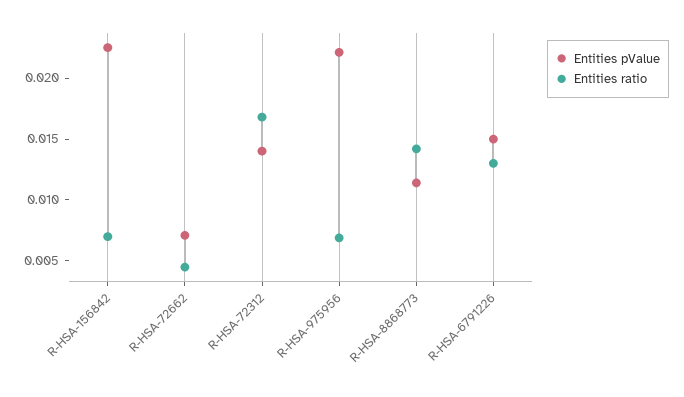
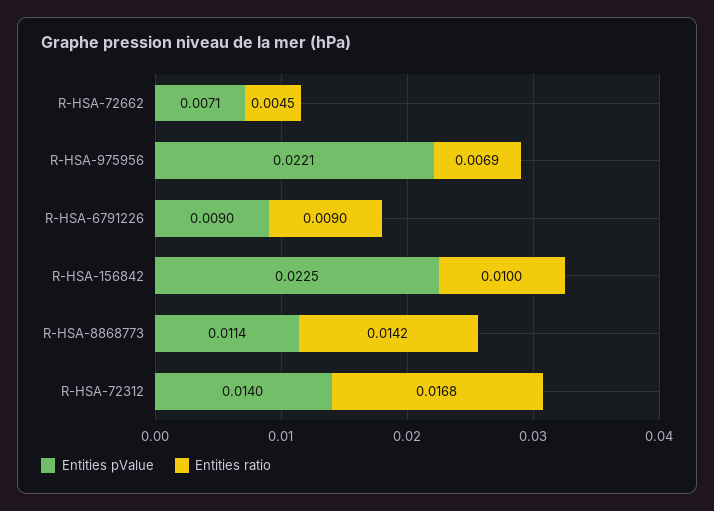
  {
    "Entities pValue": {
      "R-HSA-156842": 0.0225,
      "R-HSA-72662": 0.0071,
      "R-HSA-72312": 0.014,
      "R-HSA-975956": 0.0221,
      "R-HSA-8868773": 0.0114,
-     "R-HSA-6791226": 0.015
+     "R-HSA-6791226": 0.009
    },
    "Entities ratio": {
-     "R-HSA-156842": 0.007,
+     "R-HSA-156842": 0.01,
      "R-HSA-72662": 0.0045,
      "R-HSA-72312": 0.0168,
      "R-HSA-975956": 0.0069,
      "R-HSA-8868773": 0.0142,
-     "R-HSA-6791226": 0.013
+     "R-HSA-6791226": 0.009
    }
  }

